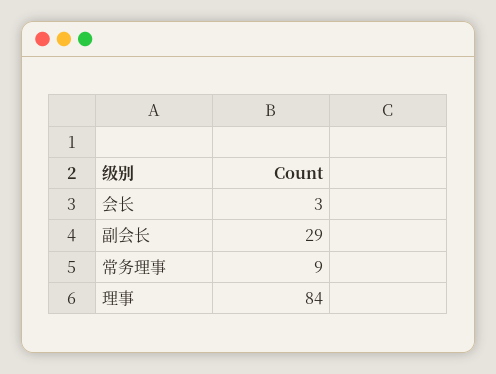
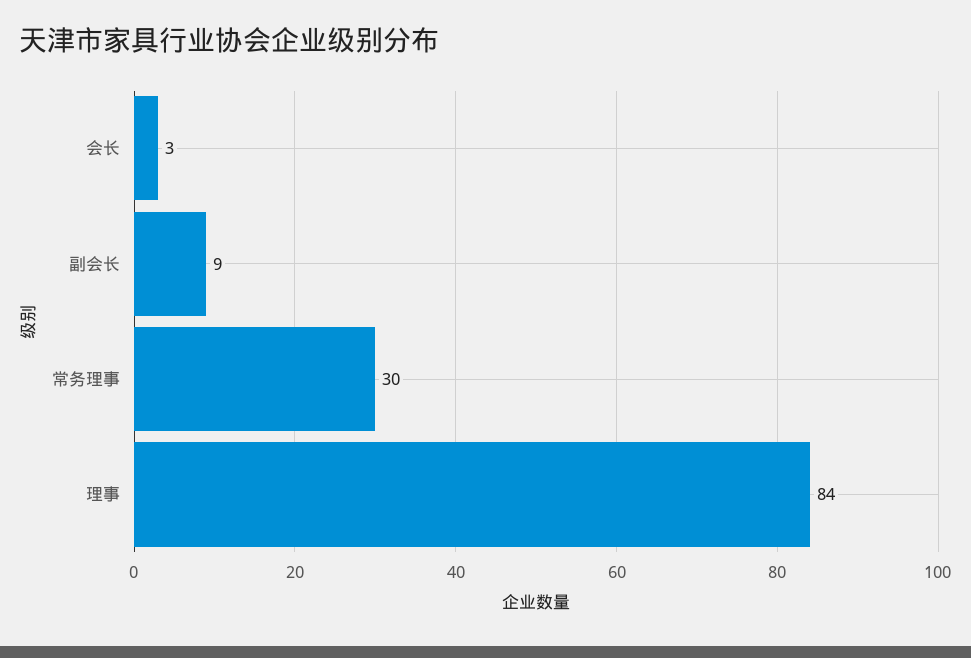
  {
    "会长": 3,
-   "副会长": 29,
+   "副会长": 9,
-   "常务理事": 9,
+   "常务理事": 30,
    "理事": 84
  }

